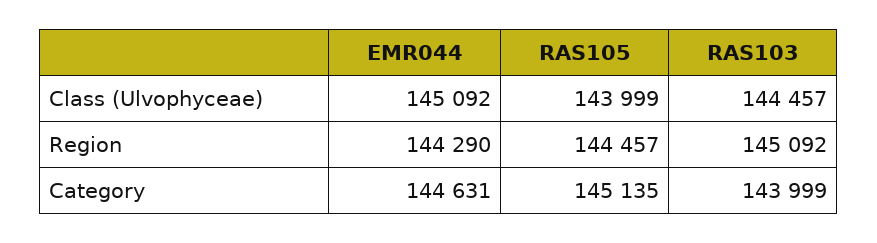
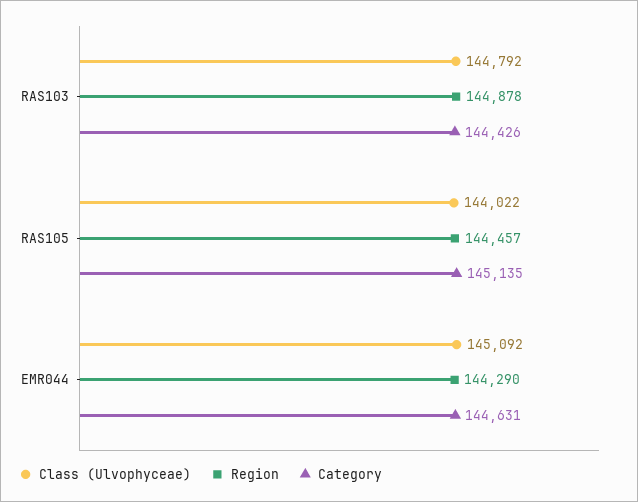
  {
    "Class (Ulvophyceae)": {
      "EMR044": 145092,
-     "RAS105": 143999,
+     "RAS105": 144022,
-     "RAS103": 144457
+     "RAS103": 144792
    },
    "Region": {
      "EMR044": 144290,
      "RAS105": 144457,
-     "RAS103": 145092
+     "RAS103": 144878
    },
    "Category": {
      "EMR044": 144631,
      "RAS105": 145135,
-     "RAS103": 143999
+     "RAS103": 144426
    }
  }

